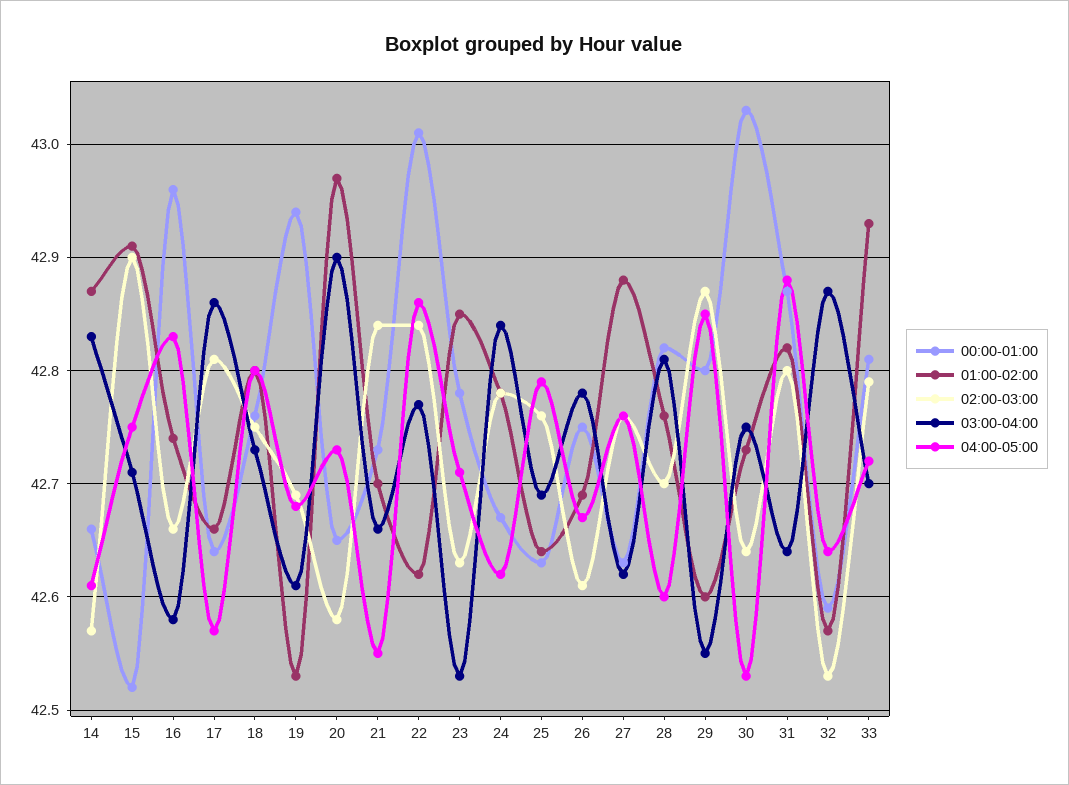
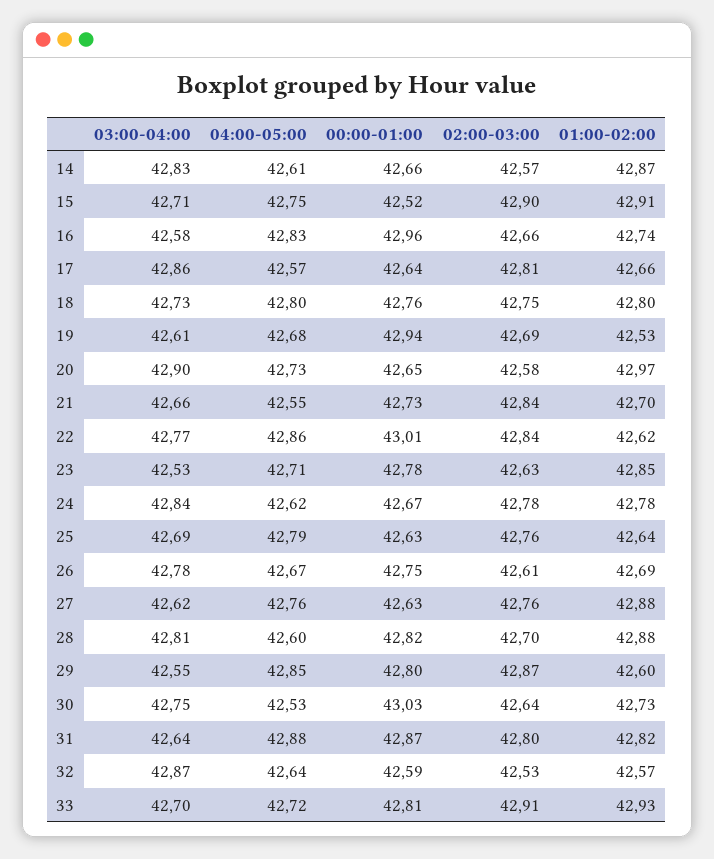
  {
    "00:00-01:00": {
      "14": 42.66,
      "15": 42.52,
      "16": 42.96,
      "17": 42.64,
      "18": 42.76,
      "19": 42.94,
      "20": 42.65,
      "21": 42.73,
      "22": 43.01,
      "23": 42.78,
      "24": 42.67,
      "25": 42.63,
      "26": 42.75,
      "27": 42.63,
      "28": 42.82,
      "29": 42.8,
      "30": 43.03,
      "31": 42.87,
      "32": 42.59,
      "33": 42.81
    },
    "01:00-02:00": {
      "14": 42.87,
      "15": 42.91,
      "16": 42.74,
      "17": 42.66,
      "18": 42.8,
      "19": 42.53,
      "20": 42.97,
      "21": 42.7,
      "22": 42.62,
      "23": 42.85,
      "24": 42.78,
      "25": 42.64,
      "26": 42.69,
      "27": 42.88,
-     "28": 42.76,
+     "28": 42.88,
      "29": 42.6,
      "30": 42.73,
      "31": 42.82,
      "32": 42.57,
      "33": 42.93
    },
    "02:00-03:00": {
      "14": 42.57,
      "15": 42.9,
      "16": 42.66,
      "17": 42.81,
      "18": 42.75,
      "19": 42.69,
      "20": 42.58,
      "21": 42.84,
      "22": 42.84,
      "23": 42.63,
      "24": 42.78,
      "25": 42.76,
      "26": 42.61,
      "27": 42.76,
      "28": 42.7,
      "29": 42.87,
      "30": 42.64,
      "31": 42.8,
      "32": 42.53,
-     "33": 42.79
+     "33": 42.91
    },
    "03:00-04:00": {
      "14": 42.83,
      "15": 42.71,
      "16": 42.58,
      "17": 42.86,
      "18": 42.73,
      "19": 42.61,
      "20": 42.9,
      "21": 42.66,
      "22": 42.77,
      "23": 42.53,
      "24": 42.84,
      "25": 42.69,
      "26": 42.78,
      "27": 42.62,
      "28": 42.81,
      "29": 42.55,
      "30": 42.75,
      "31": 42.64,
      "32": 42.87,
      "33": 42.7
    },
    "04:00-05:00": {
      "14": 42.61,
      "15": 42.75,
      "16": 42.83,
      "17": 42.57,
      "18": 42.8,
      "19": 42.68,
      "20": 42.73,
      "21": 42.55,
      "22": 42.86,
      "23": 42.71,
      "24": 42.62,
      "25": 42.79,
      "26": 42.67,
      "27": 42.76,
      "28": 42.6,
      "29": 42.85,
      "30": 42.53,
      "31": 42.88,
      "32": 42.64,
      "33": 42.72
    }
  }

